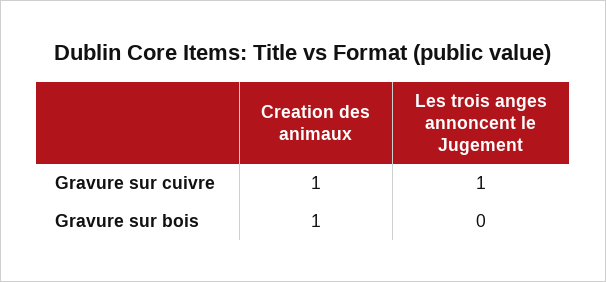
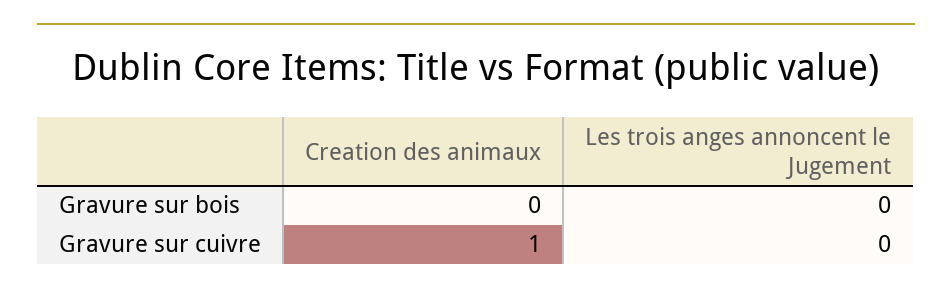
  {
    "Creation des animaux": {
      "Gravure sur cuivre": 1,
-     "Gravure sur bois": 1
+     "Gravure sur bois": 0
    },
    "Les trois anges annoncent le Jugement": {
-     "Gravure sur cuivre": 1,
+     "Gravure sur cuivre": 0,
      "Gravure sur bois": 0
    }
  }

